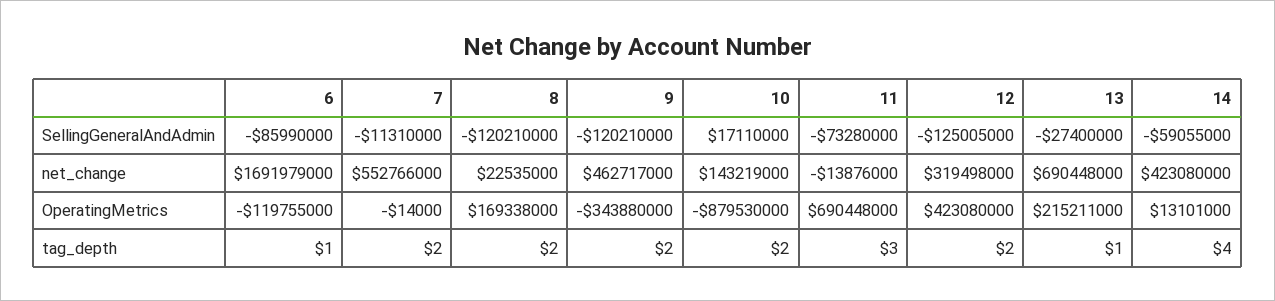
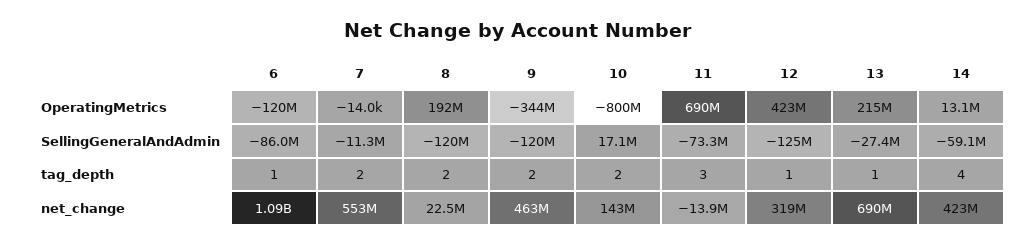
  {
    "6": {
      "SellingGeneralAndAdmin": -85990000,
-     "net_change": 1691979000,
+     "net_change": 1090000000,
      "OperatingMetrics": -119755000,
      "tag_depth": 1
    },
    "7": {
      "SellingGeneralAndAdmin": -11310000,
      "net_change": 552766000,
      "OperatingMetrics": -14000,
      "tag_depth": 2
    },
    "8": {
      "SellingGeneralAndAdmin": -120210000,
      "net_change": 22535000,
-     "OperatingMetrics": 169338000,
+     "OperatingMetrics": 192000000,
      "tag_depth": 2
    },
    "9": {
      "SellingGeneralAndAdmin": -120210000,
      "net_change": 462717000,
      "OperatingMetrics": -343880000,
      "tag_depth": 2
    },
    "10": {
      "SellingGeneralAndAdmin": 17110000,
      "net_change": 143219000,
-     "OperatingMetrics": -879530000,
+     "OperatingMetrics": -800000000,
      "tag_depth": 2
    },
    "11": {
      "SellingGeneralAndAdmin": -73280000,
      "net_change": -13876000,
      "OperatingMetrics": 690448000,
      "tag_depth": 3
    },
    "12": {
      "SellingGeneralAndAdmin": -125005000,
      "net_change": 319498000,
      "OperatingMetrics": 423080000,
-     "tag_depth": 2
+     "tag_depth": 1
    },
    "13": {
      "SellingGeneralAndAdmin": -27400000,
      "net_change": 690448000,
      "OperatingMetrics": 215211000,
      "tag_depth": 1
    },
    "14": {
      "SellingGeneralAndAdmin": -59055000,
      "net_change": 423080000,
      "OperatingMetrics": 13101000,
      "tag_depth": 4
    }
  }

